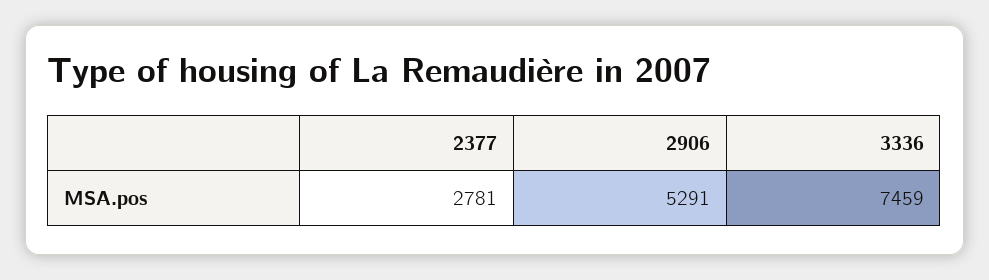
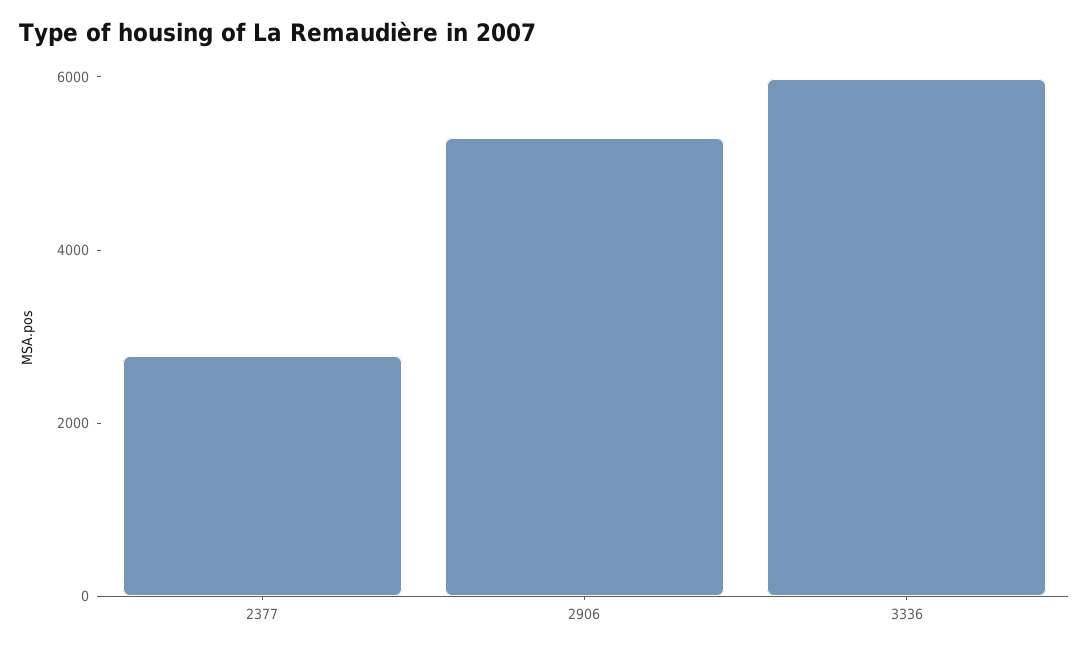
  {
    "2377": 2781,
    "2906": 5291,
-   "3336": 7459
+   "3336": 6000
  }

